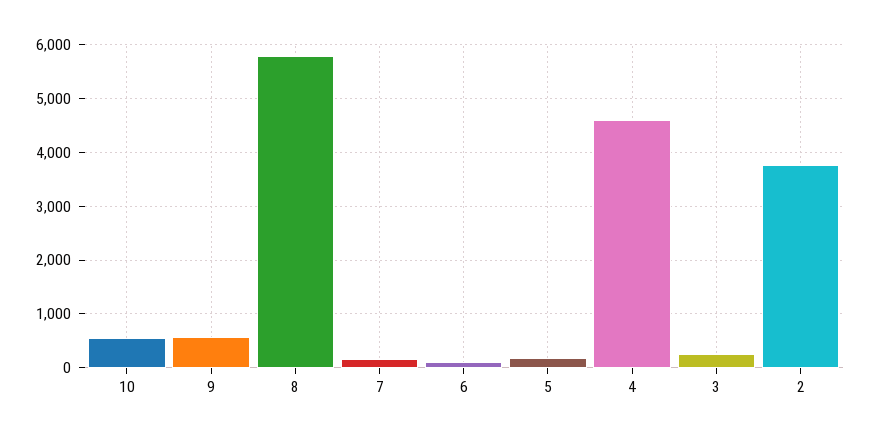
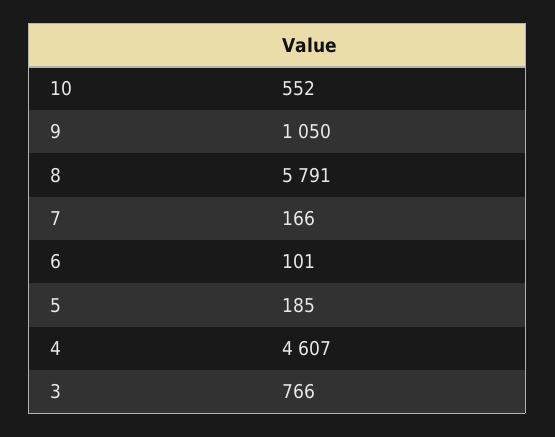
  {
    "10": 552,
-   "9": 600,
+   "9": 1050,
    "8": 5791,
    "7": 166,
    "6": 101,
    "5": 185,
    "4": 4607,
-   "3": 200,
+   "3": 766
-   "2": 3800
  }

